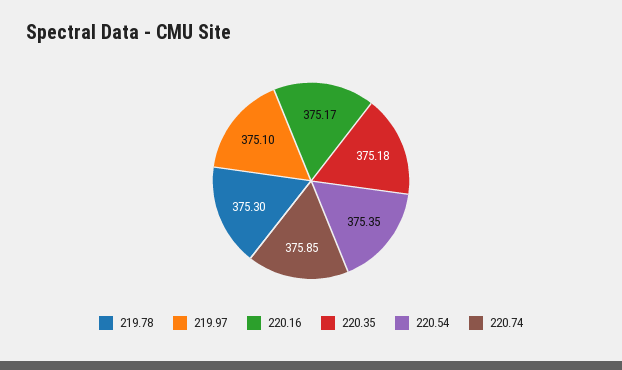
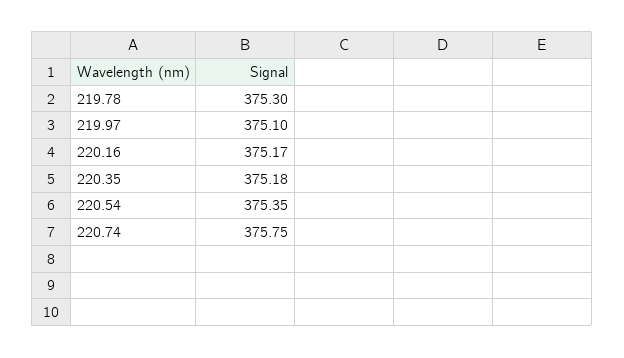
  {
    "219.78": 375.3,
    "219.97": 375.1,
    "220.16": 375.17,
    "220.35": 375.18,
    "220.54": 375.35,
-   "220.74": 375.85
+   "220.74": 375.75
  }

